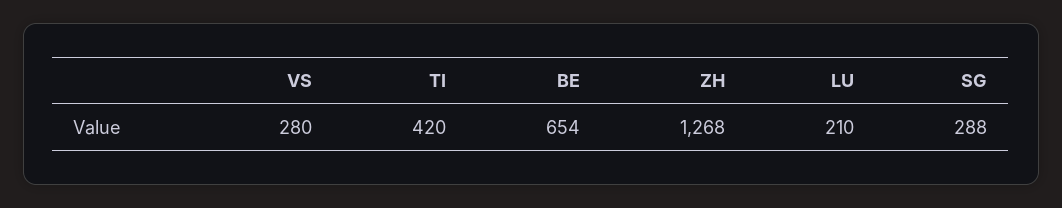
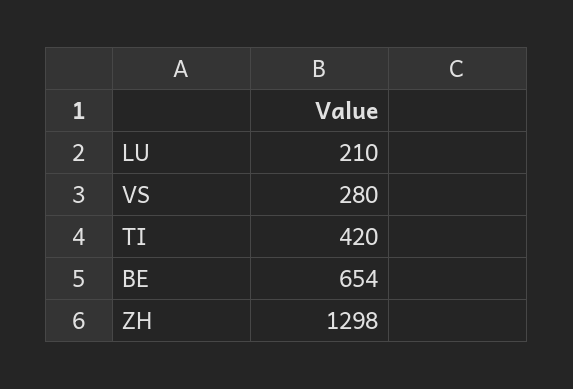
  {
    "VS": 280,
    "TI": 420,
    "BE": 654,
-   "ZH": 1268,
+   "ZH": 1298,
-   "LU": 210,
+   "LU": 210
-   "SG": 288
  }

